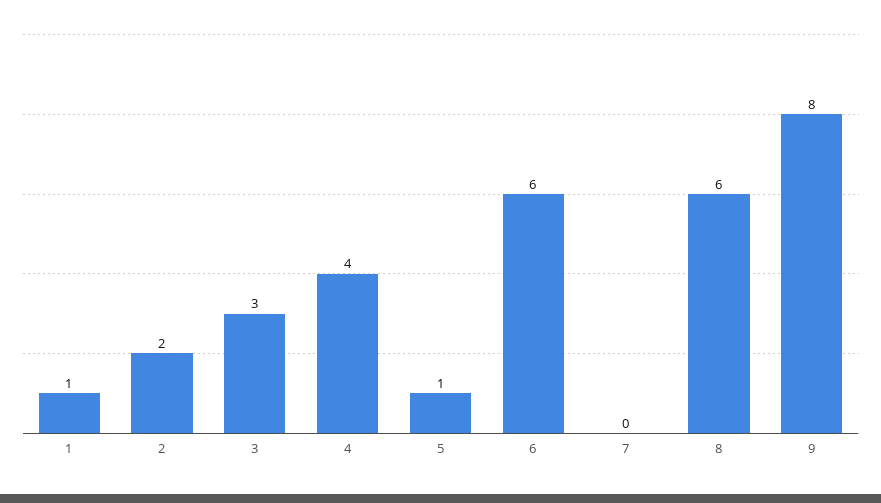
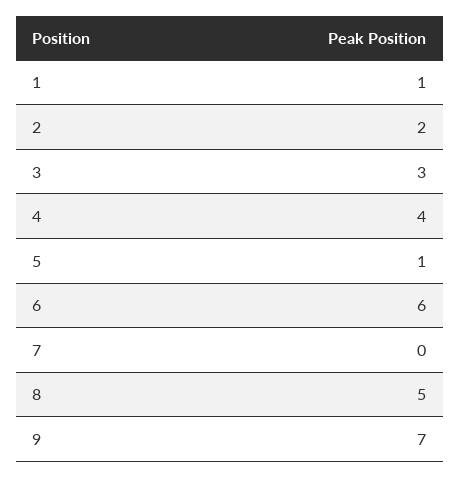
  {
    "1": 1,
    "2": 2,
    "3": 3,
    "4": 4,
    "5": 1,
    "6": 6,
    "7": 0,
-   "8": 6,
+   "8": 5,
-   "9": 8
+   "9": 7
  }

